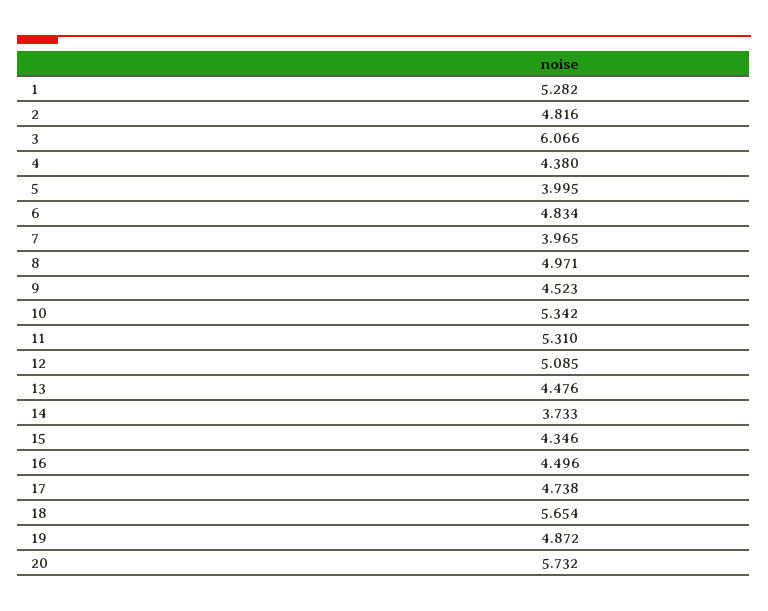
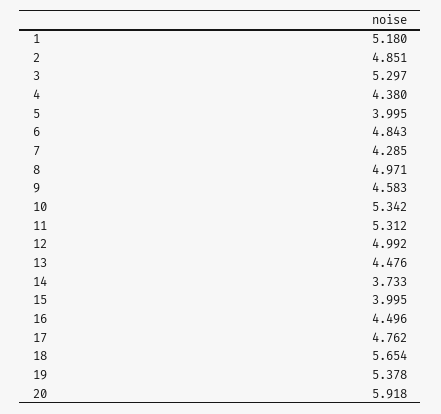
  {
-   "1": 5.282,
+   "1": 5.18,
-   "2": 4.816,
+   "2": 4.851,
-   "3": 6.066,
+   "3": 5.297,
    "4": 4.38,
    "5": 3.995,
-   "6": 4.834,
+   "6": 4.843,
-   "7": 3.965,
+   "7": 4.285,
    "8": 4.971,
-   "9": 4.523,
+   "9": 4.583,
    "10": 5.342,
-   "11": 5.31,
+   "11": 5.312,
-   "12": 5.085,
+   "12": 4.992,
    "13": 4.476,
    "14": 3.733,
-   "15": 4.346,
+   "15": 3.995,
    "16": 4.496,
-   "17": 4.738,
+   "17": 4.762,
    "18": 5.654,
-   "19": 4.872,
+   "19": 5.378,
-   "20": 5.732
+   "20": 5.918
  }

